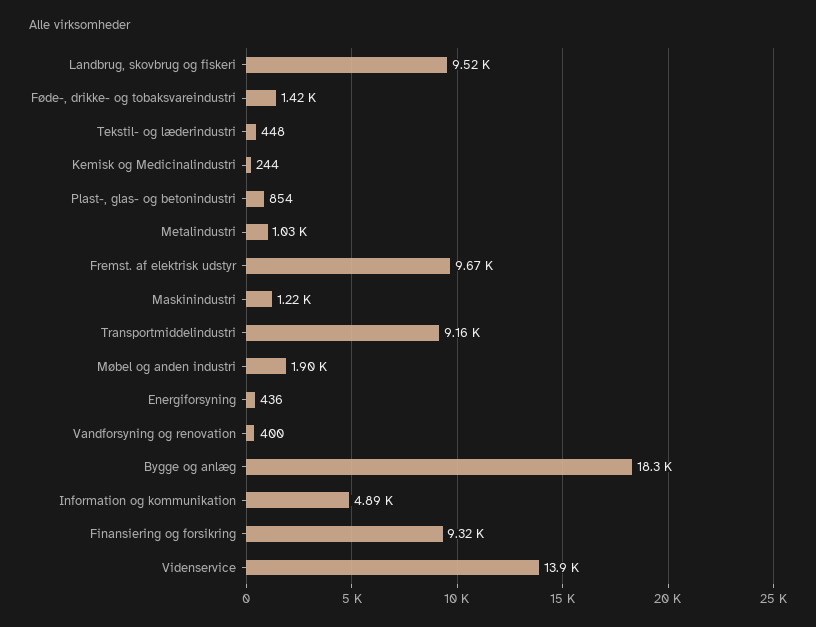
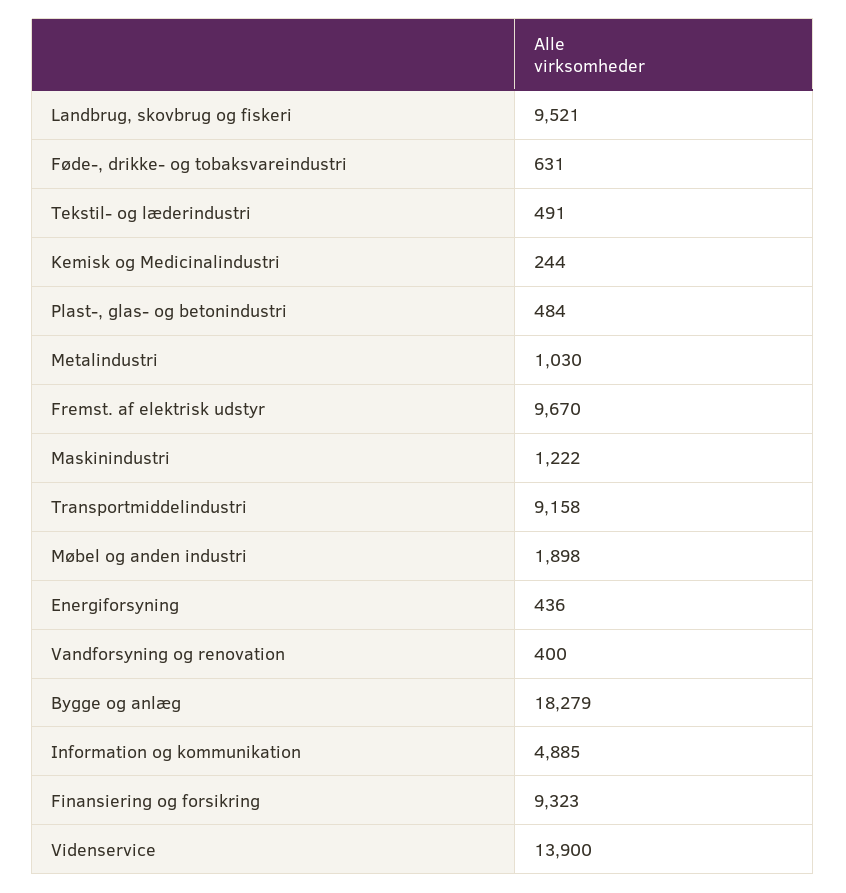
  {
    "Landbrug, skovbrug og fiskeri": 9521,
-   "Føde-, drikke- og tobaksvareindustri": 1420,
+   "Føde-, drikke- og tobaksvareindustri": 631,
-   "Tekstil- og læderindustri": 448,
+   "Tekstil- og læderindustri": 491,
    "Kemisk og Medicinalindustri": 244,
-   "Plast-, glas- og betonindustri": 854,
+   "Plast-, glas- og betonindustri": 484,
    "Metalindustri": 1030,
    "Fremst. af elektrisk udstyr": 9670,
    "Maskinindustri": 1222,
    "Transportmiddelindustri": 9158,
    "Møbel og anden industri": 1898,
    "Energiforsyning": 436,
    "Vandforsyning og renovation": 400,
    "Bygge og anlæg": 18279,
    "Information og kommunikation": 4885,
    "Finansiering og forsikring": 9323,
    "Videnservice": 13900
  }

